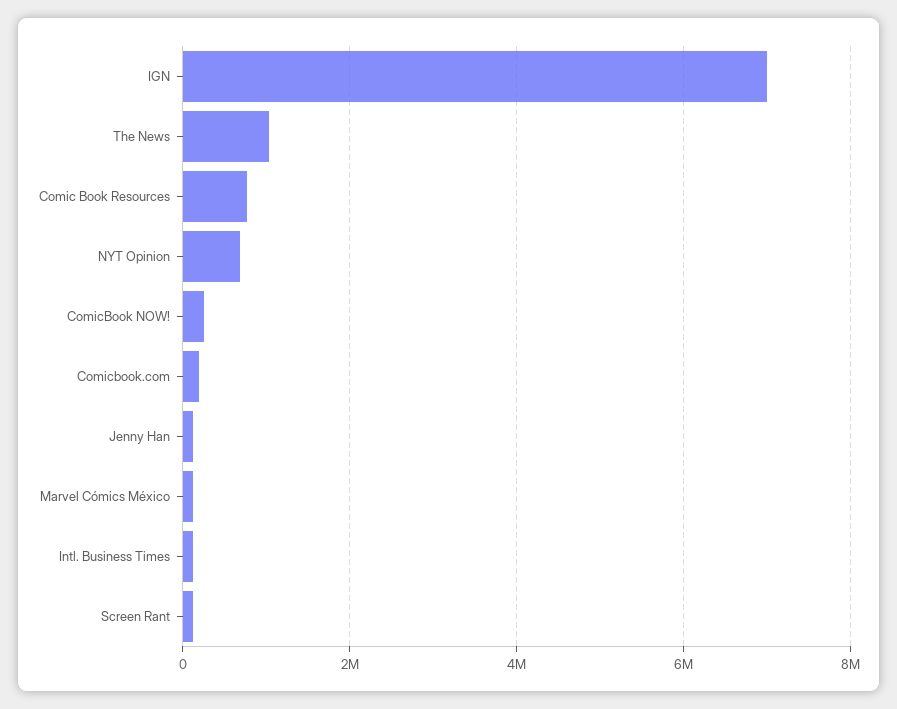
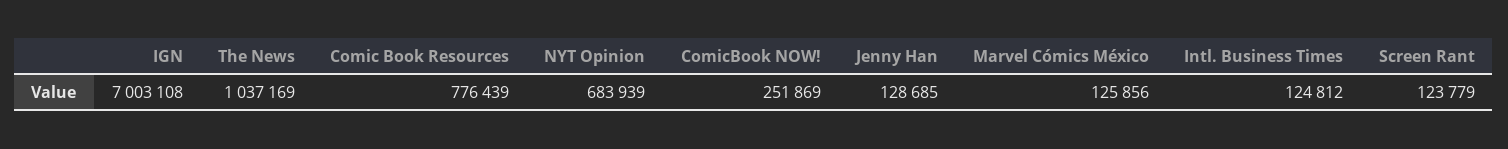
  {
    "IGN": 7003108,
    "The News": 1037169,
    "Comic Book Resources": 776439,
    "NYT Opinion": 683939,
    "ComicBook NOW!": 251869,
-   "Comicbook.com": 200000,
    "Jenny Han": 128685,
    "Marvel Cómics México": 125856,
    "Intl. Business Times": 124812,
    "Screen Rant": 123779
  }

